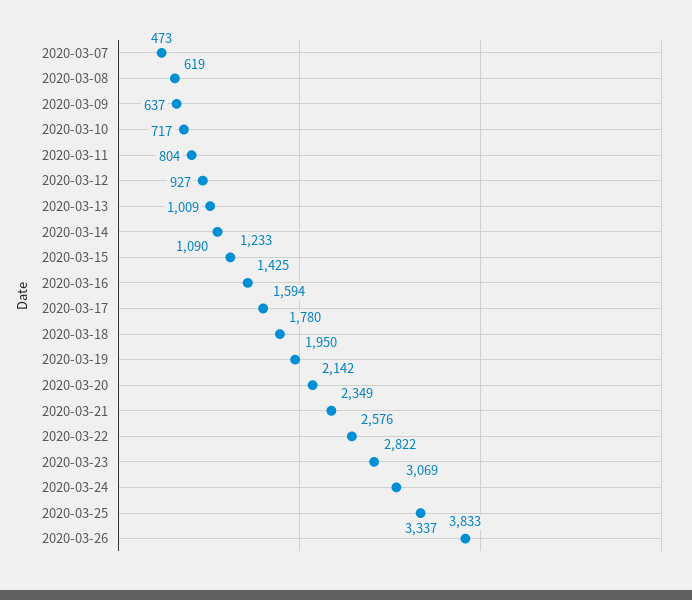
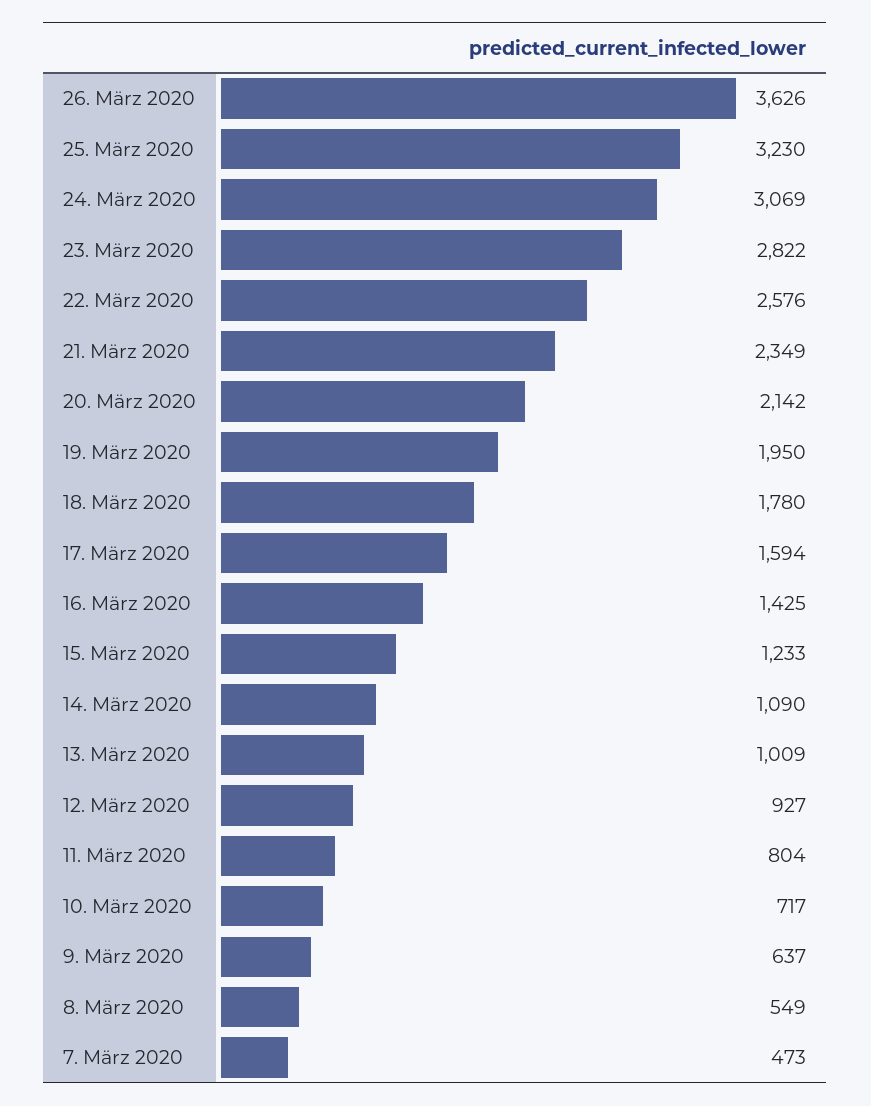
  {
    "2020-03-07": 473,
-   "2020-03-08": 619,
+   "2020-03-08": 549,
    "2020-03-09": 637,
    "2020-03-10": 717,
    "2020-03-11": 804,
    "2020-03-12": 927,
    "2020-03-13": 1009,
    "2020-03-14": 1090,
    "2020-03-15": 1233,
    "2020-03-16": 1425,
    "2020-03-17": 1594,
    "2020-03-18": 1780,
    "2020-03-19": 1950,
    "2020-03-20": 2142,
    "2020-03-21": 2349,
    "2020-03-22": 2576,
    "2020-03-23": 2822,
    "2020-03-24": 3069,
-   "2020-03-25": 3337,
+   "2020-03-25": 3230,
-   "2020-03-26": 3833
+   "2020-03-26": 3626
  }

